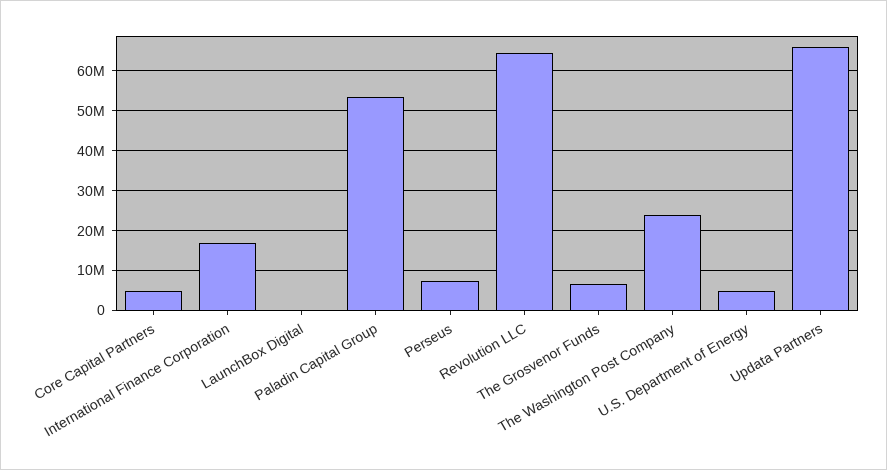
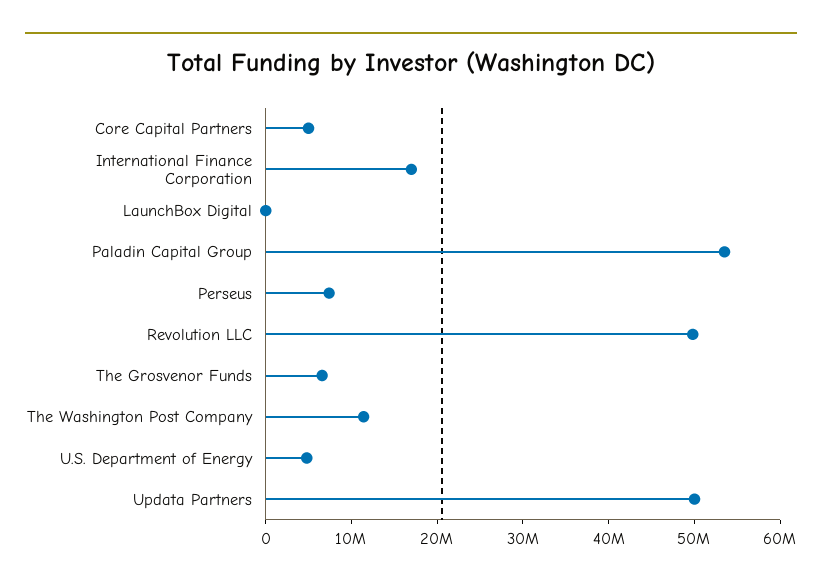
  {
    "Core Capital Partners": 6000000,
    "International Finance Corporation": 18000000,
    "LaunchBox Digital": 0,
    "Paladin Capital Group": 54000000,
    "Perseus": 8000000,
-   "Revolution LLC": 64000000,
+   "Revolution LLC": 50000000,
    "The Grosvenor Funds": 6000000,
-   "The Washington Post Company": 24000000,
+   "The Washington Post Company": 12000000,
    "U.S. Department of Energy": 4000000,
-   "Updata Partners": 66000000
+   "Updata Partners": 50000000
  }

